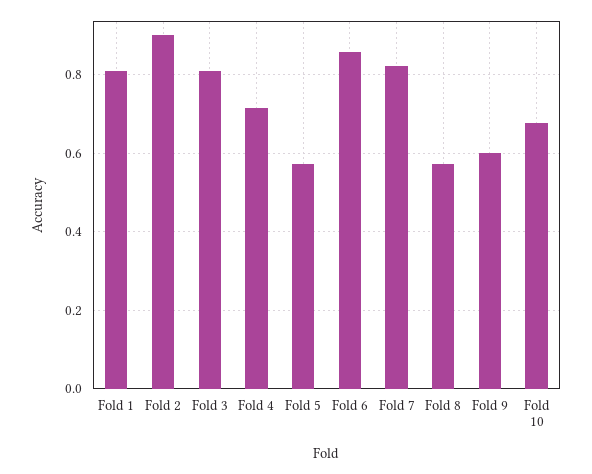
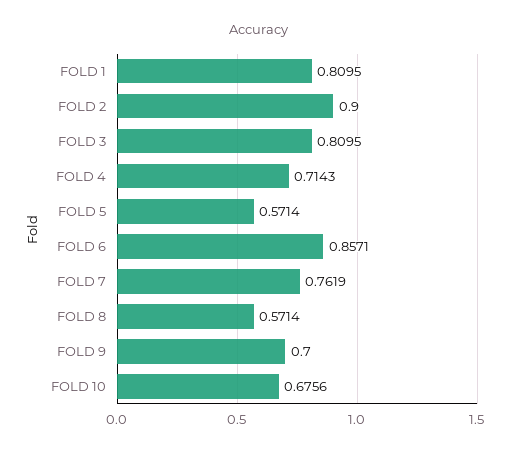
  {
    "Fold 1": 0.8095,
    "Fold 2": 0.9,
    "Fold 3": 0.8095,
    "Fold 4": 0.7143,
    "Fold 5": 0.5714,
    "Fold 6": 0.8571,
-   "Fold 7": 0.82,
+   "Fold 7": 0.7619,
    "Fold 8": 0.5714,
-   "Fold 9": 0.6,
+   "Fold 9": 0.7,
    "Fold 10": 0.6756
  }

